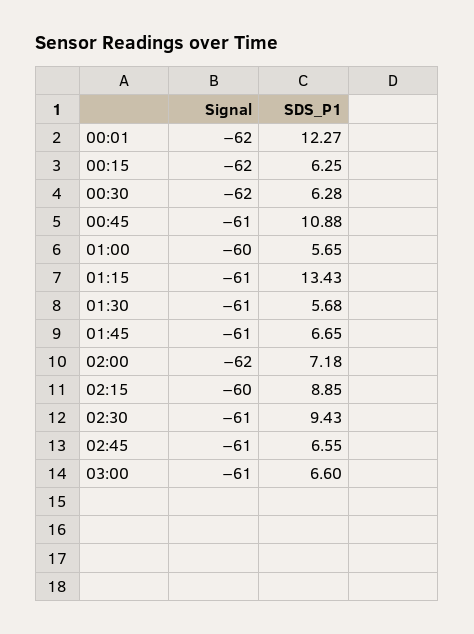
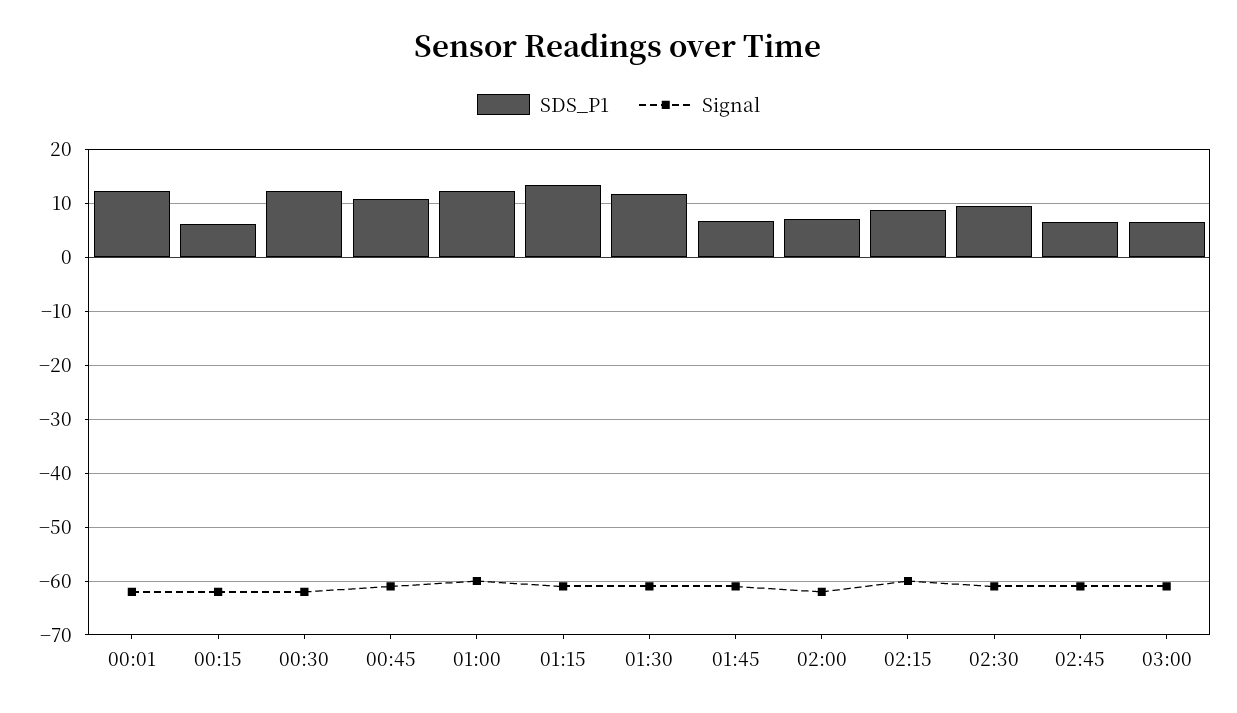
  {
    "Signal": {
      "00:01": -62,
      "00:15": -62,
      "00:30": -62,
      "00:45": -61,
      "01:00": -60,
      "01:15": -61,
      "01:30": -61,
      "01:45": -61,
      "02:00": -62,
      "02:15": -60,
      "02:30": -61,
      "02:45": -61,
      "03:00": -61
    },
    "SDS_P1": {
      "00:01": 12.27,
      "00:15": 6.25,
-     "00:30": 6.28,
+     "00:30": 12,
      "00:45": 10.88,
-     "01:00": 5.65,
+     "01:00": 12,
      "01:15": 13.43,
-     "01:30": 5.68,
+     "01:30": 12,
      "01:45": 6.65,
      "02:00": 7.18,
      "02:15": 8.85,
      "02:30": 9.43,
      "02:45": 6.55,
      "03:00": 6.6
    }
  }

